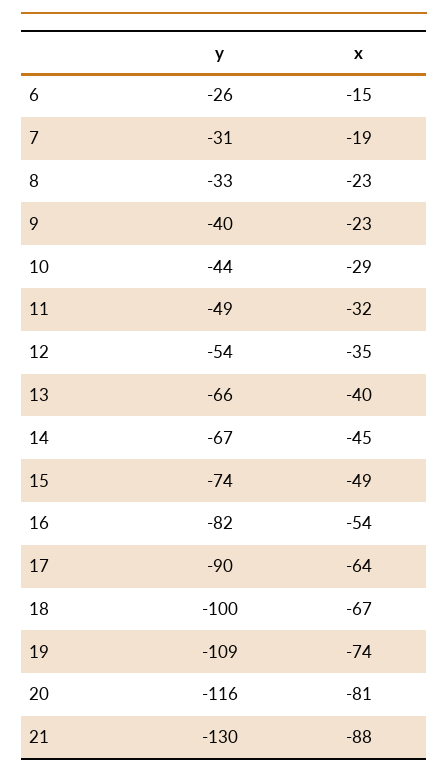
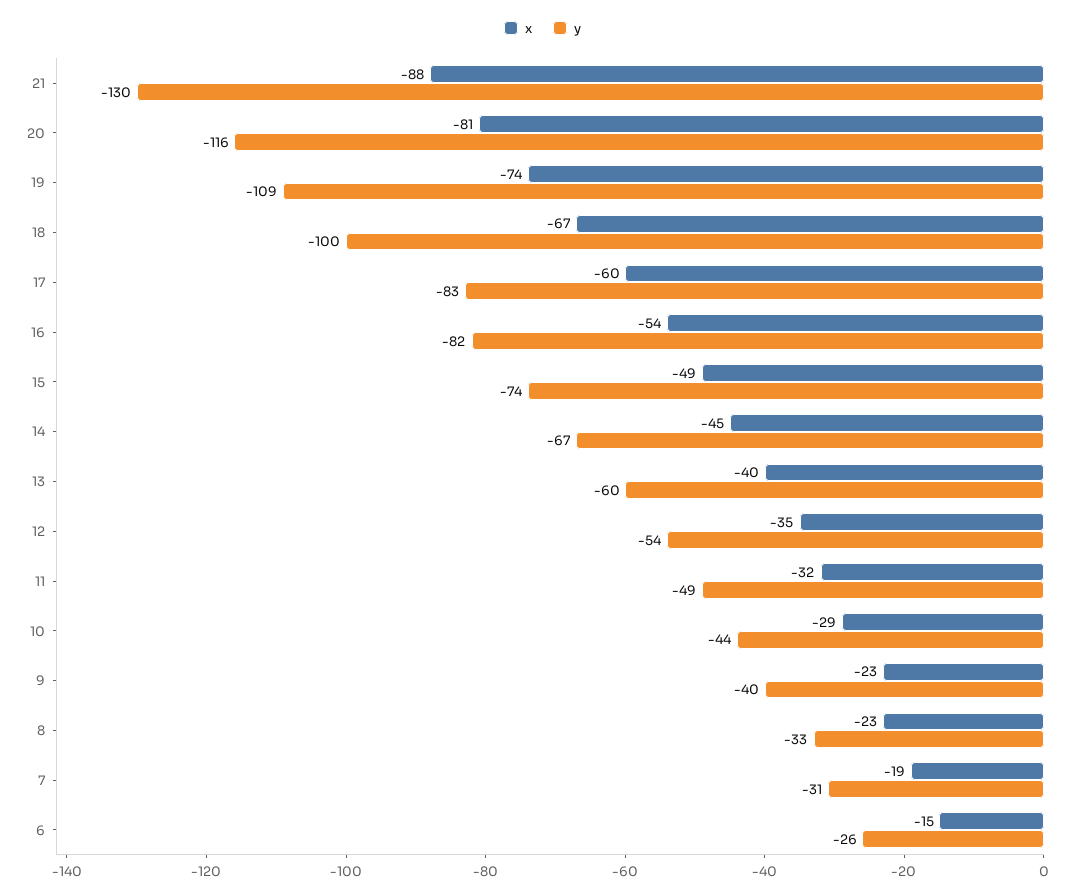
  {
    "y": {
      "6": -26,
      "7": -31,
      "8": -33,
      "9": -40,
      "10": -44,
      "11": -49,
      "12": -54,
-     "13": -66,
+     "13": -60,
      "14": -67,
      "15": -74,
      "16": -82,
-     "17": -90,
+     "17": -83,
      "18": -100,
      "19": -109,
      "20": -116,
      "21": -130
    },
    "x": {
      "6": -15,
      "7": -19,
      "8": -23,
      "9": -23,
      "10": -29,
      "11": -32,
      "12": -35,
      "13": -40,
      "14": -45,
      "15": -49,
      "16": -54,
-     "17": -64,
+     "17": -60,
      "18": -67,
      "19": -74,
      "20": -81,
      "21": -88
    }
  }

